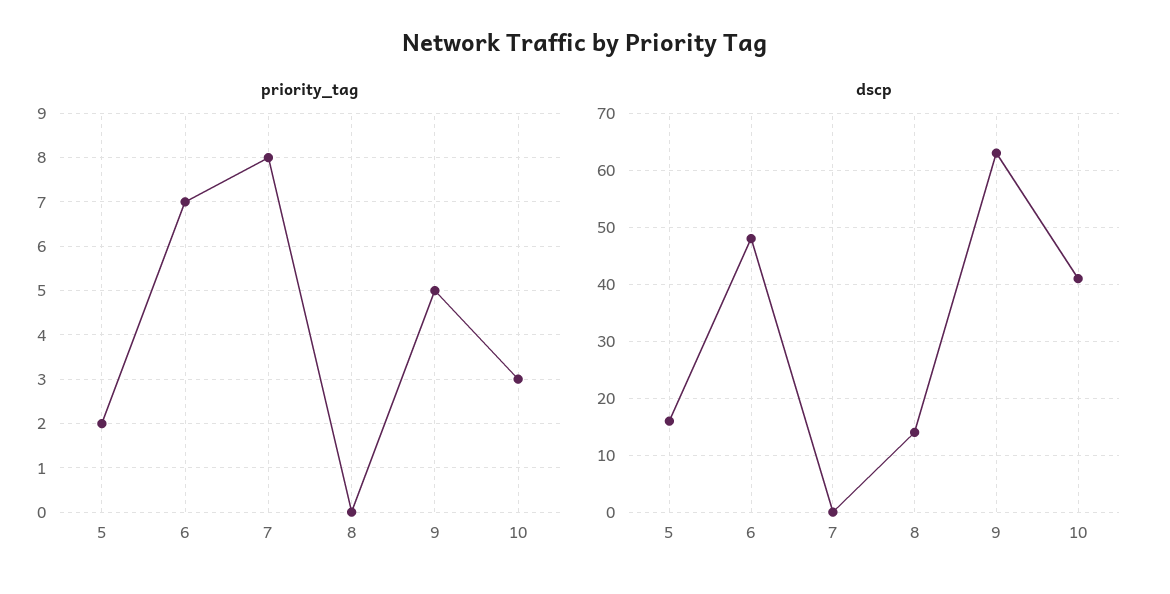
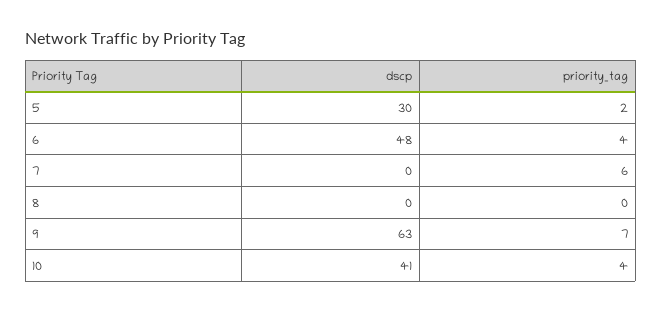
  {
    "priority_tag": {
      "5": 2,
-     "6": 7,
+     "6": 4,
-     "7": 8,
+     "7": 6,
      "8": 0,
-     "9": 5,
+     "9": 7,
-     "10": 3
+     "10": 4
    },
    "dscp": {
-     "5": 15,
+     "5": 30,
      "6": 48,
      "7": 0,
-     "8": 15,
+     "8": 0,
      "9": 63,
      "10": 41
    }
  }

